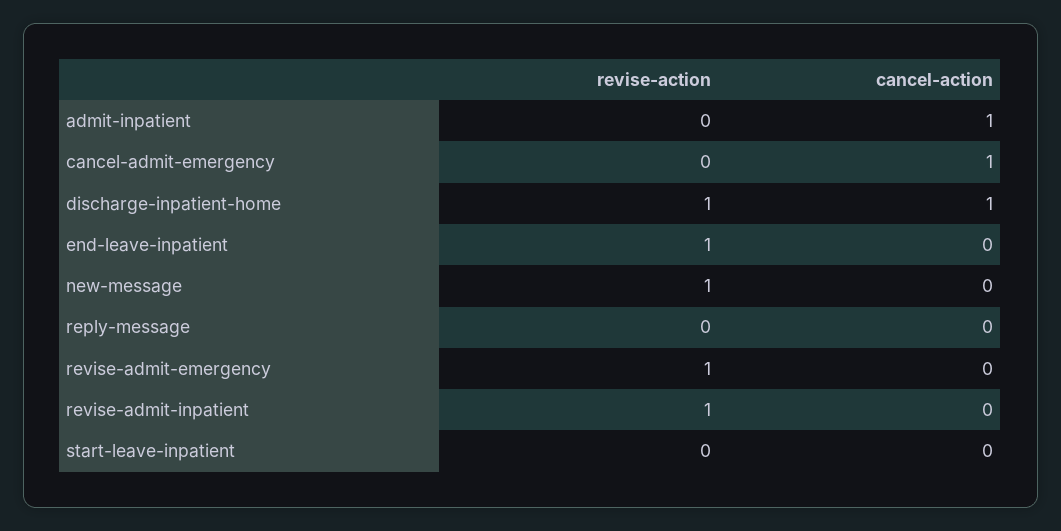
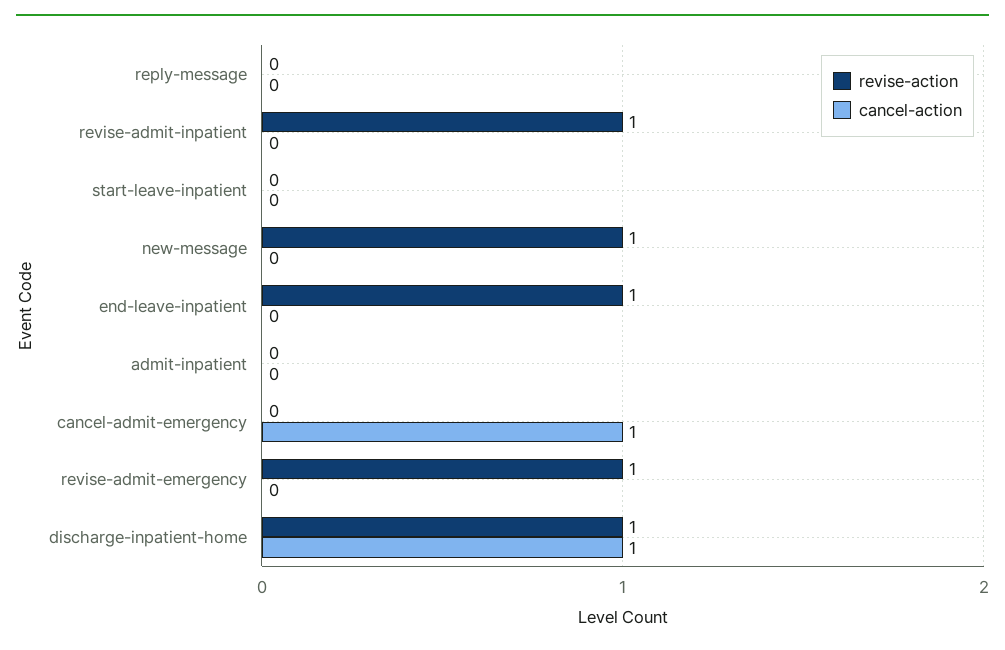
  {
    "revise-action": {
      "admit-inpatient": 0,
      "cancel-admit-emergency": 0,
      "discharge-inpatient-home": 1,
      "end-leave-inpatient": 1,
      "new-message": 1,
      "reply-message": 0,
      "revise-admit-emergency": 1,
      "revise-admit-inpatient": 1,
      "start-leave-inpatient": 0
    },
    "cancel-action": {
-     "admit-inpatient": 1,
+     "admit-inpatient": 0,
      "cancel-admit-emergency": 1,
      "discharge-inpatient-home": 1,
      "end-leave-inpatient": 0,
      "new-message": 0,
      "reply-message": 0,
      "revise-admit-emergency": 0,
      "revise-admit-inpatient": 0,
      "start-leave-inpatient": 0
    }
  }

